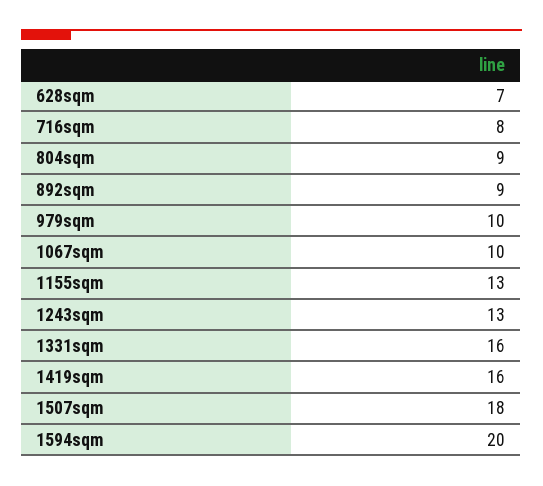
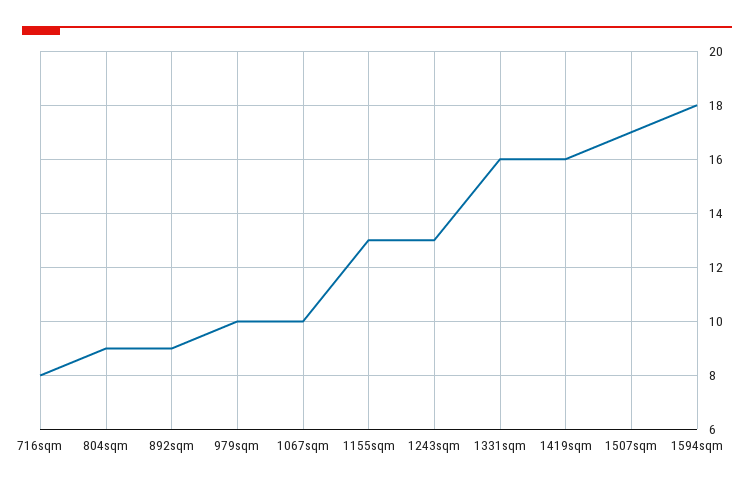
  {
-   "628sqm": 7,
    "716sqm": 8,
    "804sqm": 9,
    "892sqm": 9,
    "979sqm": 10,
    "1067sqm": 10,
    "1155sqm": 13,
    "1243sqm": 13,
    "1331sqm": 16,
    "1419sqm": 16,
-   "1507sqm": 18,
+   "1507sqm": 17,
-   "1594sqm": 20
+   "1594sqm": 18
  }

